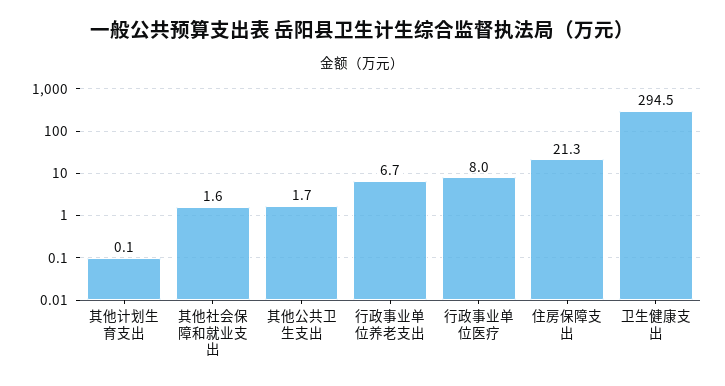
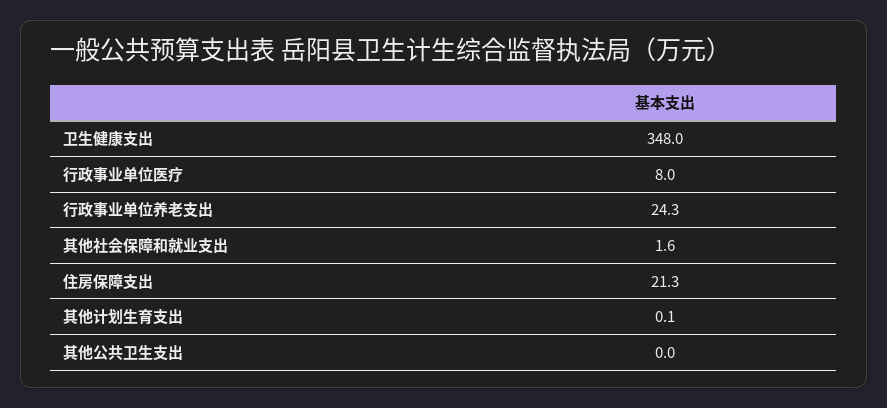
  {
    "其他计划生育支出": 0.1,
    "其他社会保障和就业支出": 1.6,
-   "其他公共卫生支出": 1.7,
+   "其他公共卫生支出": 0,
-   "行政事业单位养老支出": 6.7,
+   "行政事业单位养老支出": 24.3,
    "行政事业单位医疗": 8,
    "住房保障支出": 21.3,
-   "卫生健康支出": 294.5
+   "卫生健康支出": 348
  }

